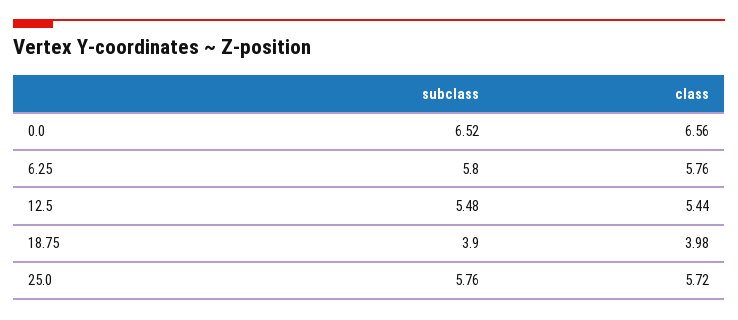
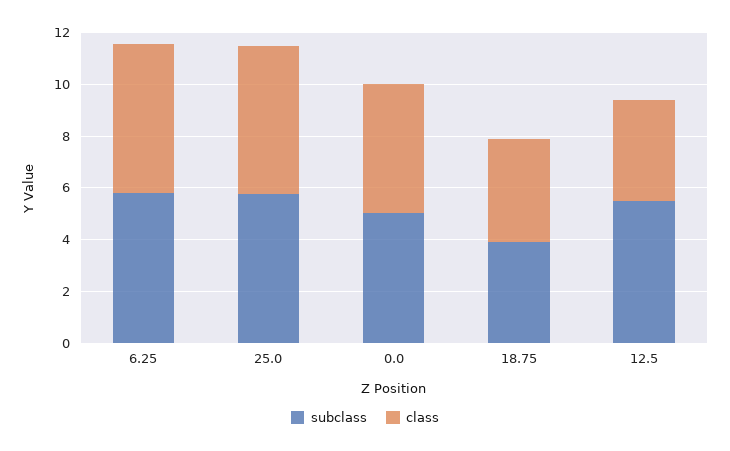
  {
    "subclass": {
-     "0.0": 6.52,
+     "0.0": 5,
      "6.25": 5.8,
      "12.5": 5.48,
      "18.75": 3.9,
      "25.0": 5.76
    },
    "class": {
-     "0.0": 6.56,
+     "0.0": 5,
      "6.25": 5.76,
-     "12.5": 5.44,
+     "12.5": 4,
      "18.75": 3.98,
      "25.0": 5.72
    }
  }

